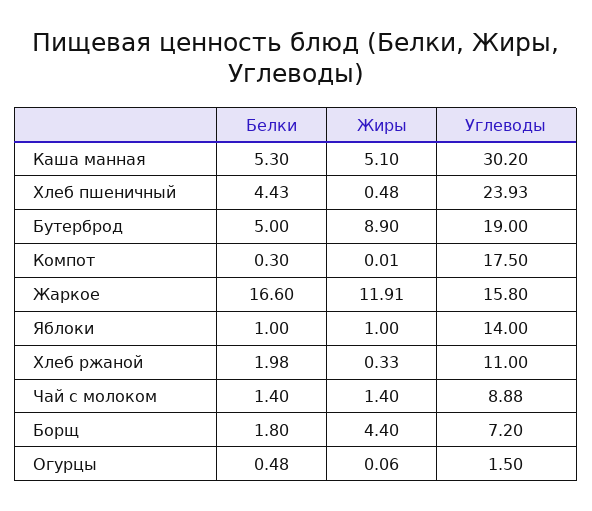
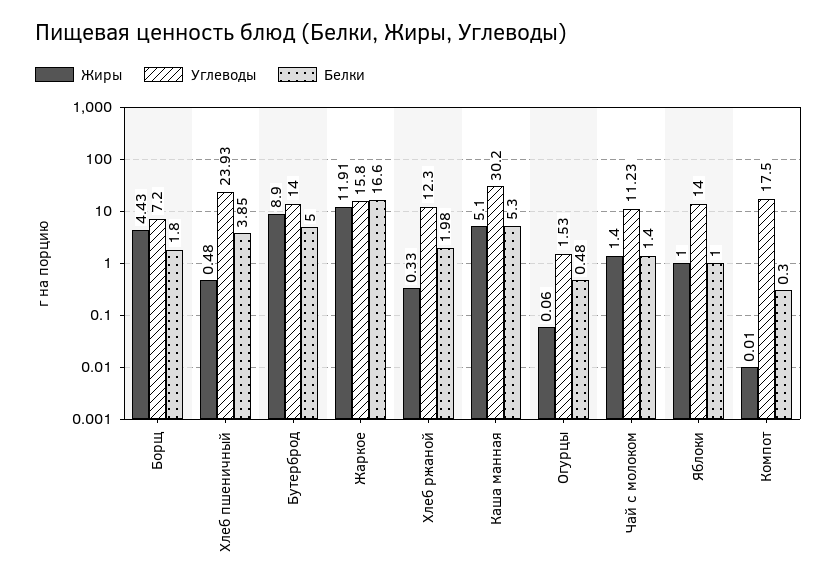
  {
    "Белки": {
      "Каша манная": 5.3,
-     "Хлеб пшеничный": 4.43,
+     "Хлеб пшеничный": 3.85,
      "Бутерброд": 5,
      "Компот": 0.3,
      "Жаркое": 16.6,
      "Яблоки": 1,
      "Хлеб ржаной": 1.98,
      "Чай с молоком": 1.4,
      "Борщ": 1.8,
      "Огурцы": 0.48
    },
    "Жиры": {
      "Каша манная": 5.1,
      "Хлеб пшеничный": 0.48,
      "Бутерброд": 8.9,
      "Компот": 0.01,
      "Жаркое": 11.91,
      "Яблоки": 1,
      "Хлеб ржаной": 0.33,
      "Чай с молоком": 1.4,
-     "Борщ": 4.4,
+     "Борщ": 4.43,
      "Огурцы": 0.06
    },
    "Углеводы": {
      "Каша манная": 30.2,
      "Хлеб пшеничный": 23.93,
-     "Бутерброд": 19,
+     "Бутерброд": 14,
      "Компот": 17.5,
      "Жаркое": 15.8,
      "Яблоки": 14,
-     "Хлеб ржаной": 11,
+     "Хлеб ржаной": 12.3,
-     "Чай с молоком": 8.88,
+     "Чай с молоком": 11.23,
      "Борщ": 7.2,
-     "Огурцы": 1.5
+     "Огурцы": 1.53
    }
  }

